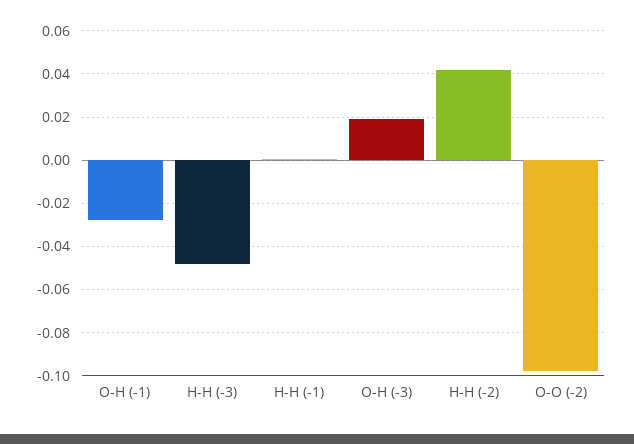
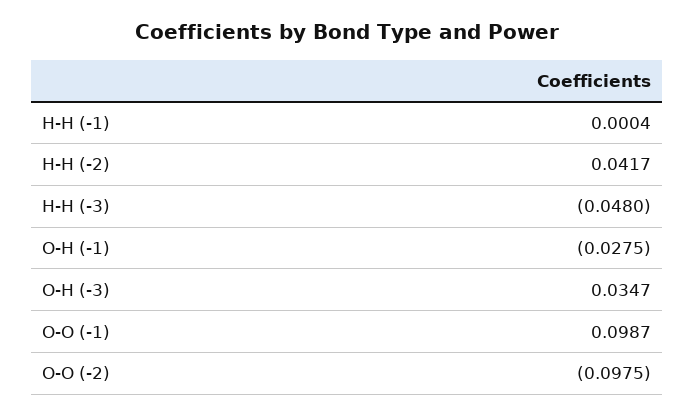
  {
    "O-H (-1)": -0.0275,
    "H-H (-3)": -0.048,
    "H-H (-1)": 0.0004,
-   "O-H (-3)": 0.02,
+   "O-H (-3)": 0.0347,
    "H-H (-2)": 0.0417,
-   "O-O (-2)": -0.0975
+   "O-O (-2)": -0.0975,
+   "O-O (-1)": 0.0987
  }

